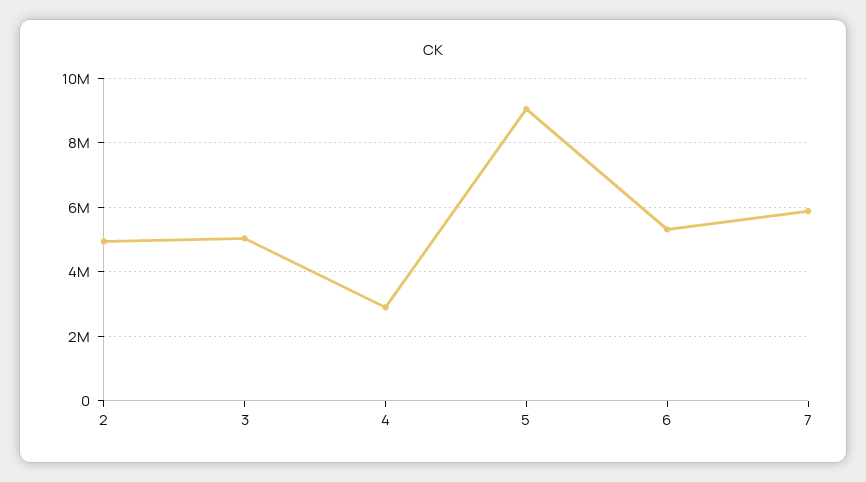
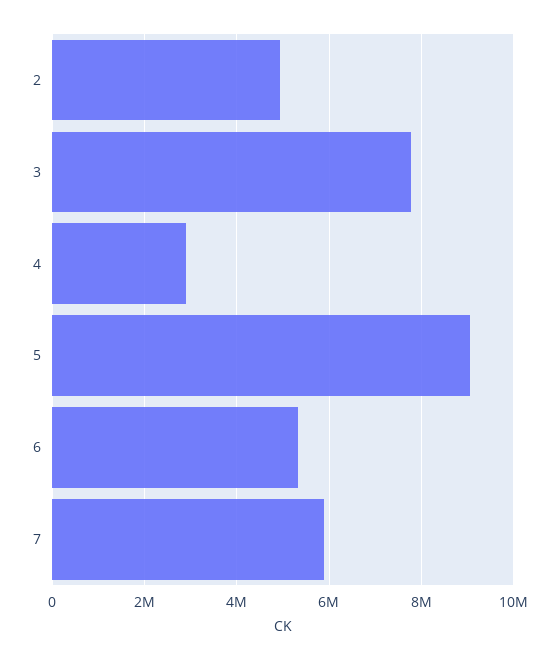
  {
    "2": 5000000,
-   "3": 5000000,
+   "3": 7800000,
    "4": 3000000,
    "5": 9000000,
    "6": 5400000,
    "7": 5800000
  }

